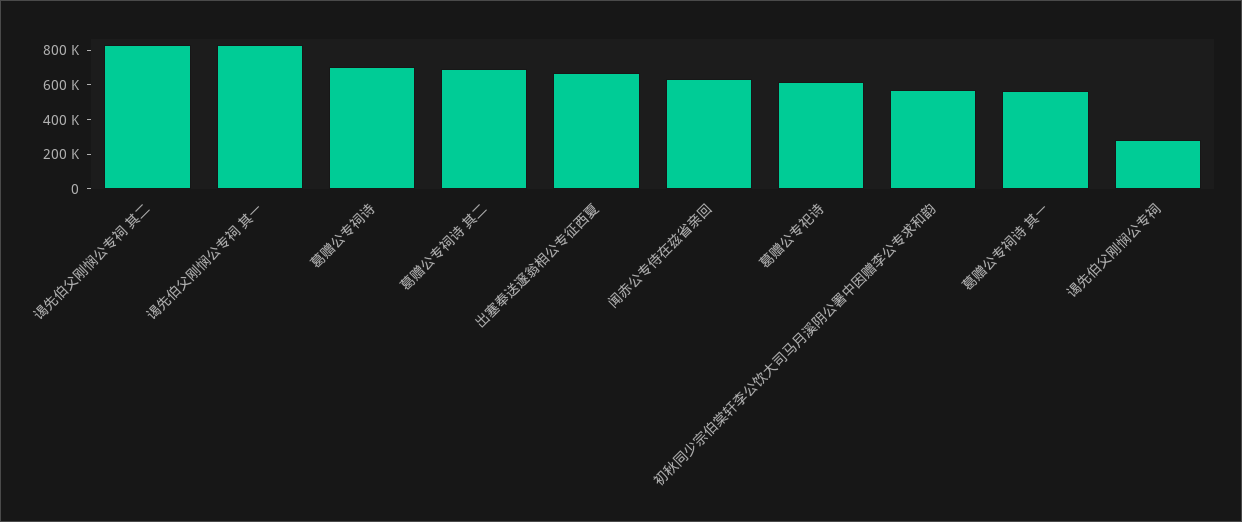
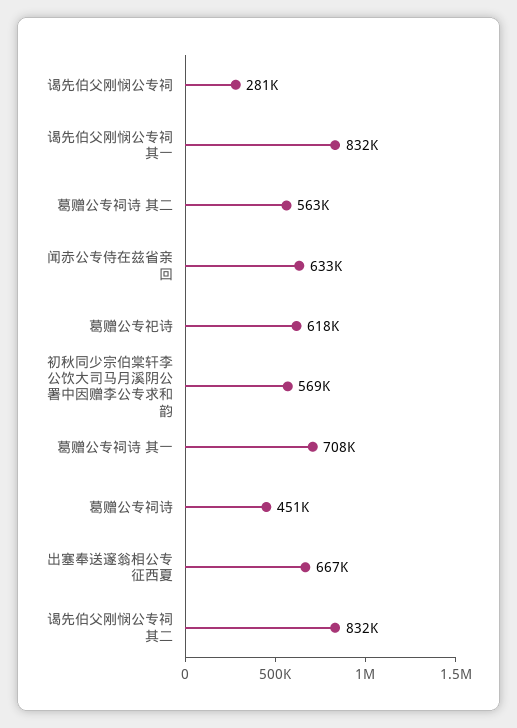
  {
    "谒先伯父刚悯公专祠 其二": 832000,
    "谒先伯父刚悯公专祠 其一": 832000,
-   "葛赠公专祠诗": 700000,
+   "葛赠公专祠诗": 451000,
-   "葛赠公专祠诗 其二": 700000,
+   "葛赠公专祠诗 其二": 563000,
    "出塞奉送邃翁相公专征西夏": 667000,
    "闻赤公专侍在兹省亲回": 633000,
    "葛赠公专祀诗": 618000,
    "初秋同少宗伯棠轩李公饮大司马月溪阴公署中因赠李公专求和韵": 569000,
-   "葛赠公专祠诗 其一": 550000,
+   "葛赠公专祠诗 其一": 708000,
    "谒先伯父刚悯公专祠": 281000
  }

